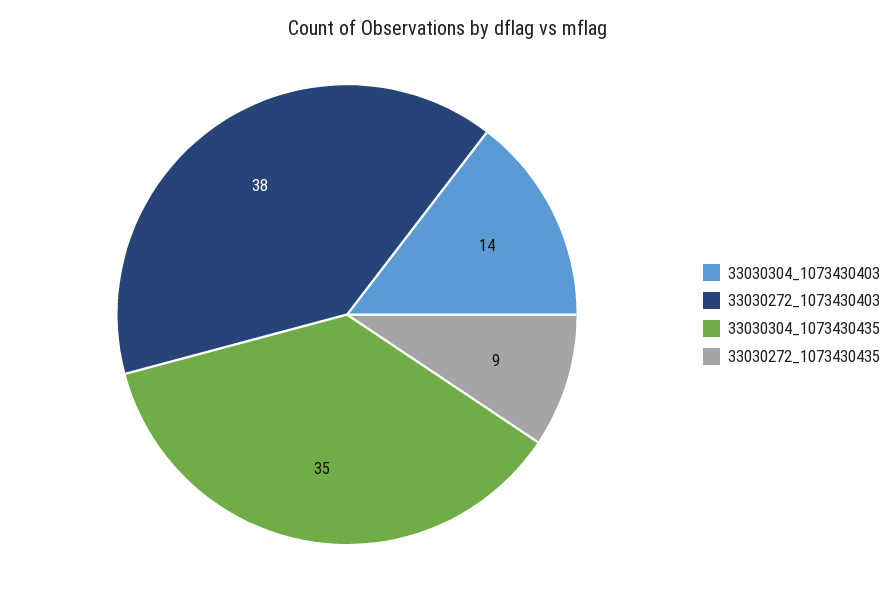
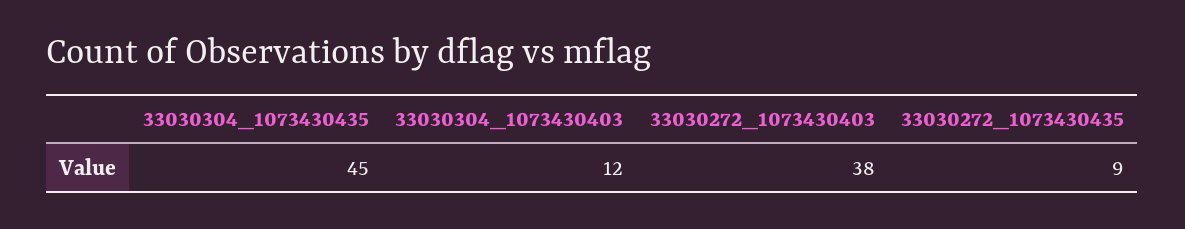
  {
-   "33030304_1073430403": 14,
+   "33030304_1073430403": 12,
    "33030272_1073430403": 38,
-   "33030304_1073430435": 35,
+   "33030304_1073430435": 45,
    "33030272_1073430435": 9
  }

